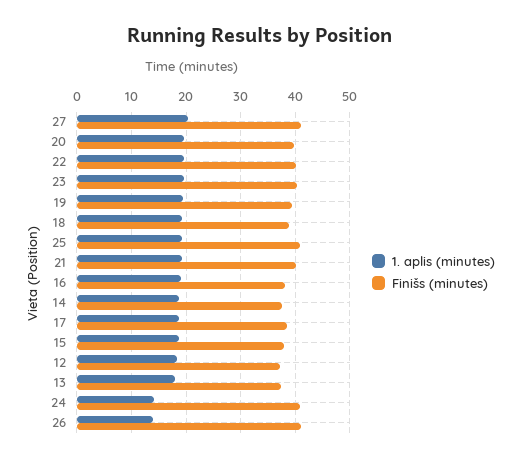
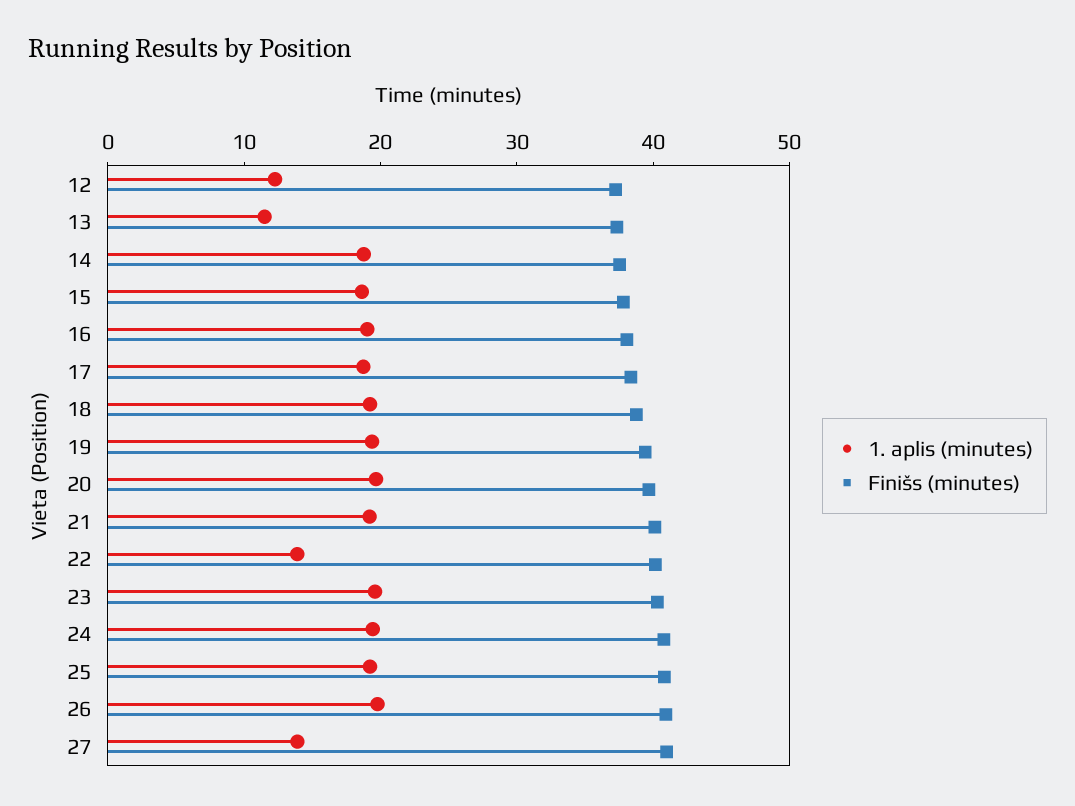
  {
    "1. aplis (minutes)": {
-     "27": 20,
+     "27": 14,
      "20": 20,
-     "22": 20,
+     "22": 14,
      "23": 20,
      "19": 20,
      "18": 20,
      "25": 20,
      "21": 20,
      "16": 20,
      "14": 18,
      "17": 18,
      "15": 18,
-     "12": 18,
+     "12": 12,
-     "13": 18,
+     "13": 12,
-     "24": 14,
+     "24": 20,
-     "26": 14
+     "26": 20
    },
    "Finišs (minutes)": {
      "27": 42,
      "20": 40,
      "22": 40,
      "23": 40,
      "19": 40,
      "18": 38,
      "25": 40,
      "21": 40,
      "16": 38,
      "14": 38,
      "17": 38,
      "15": 38,
      "12": 38,
      "13": 38,
      "24": 40,
      "26": 40
    }
  }

